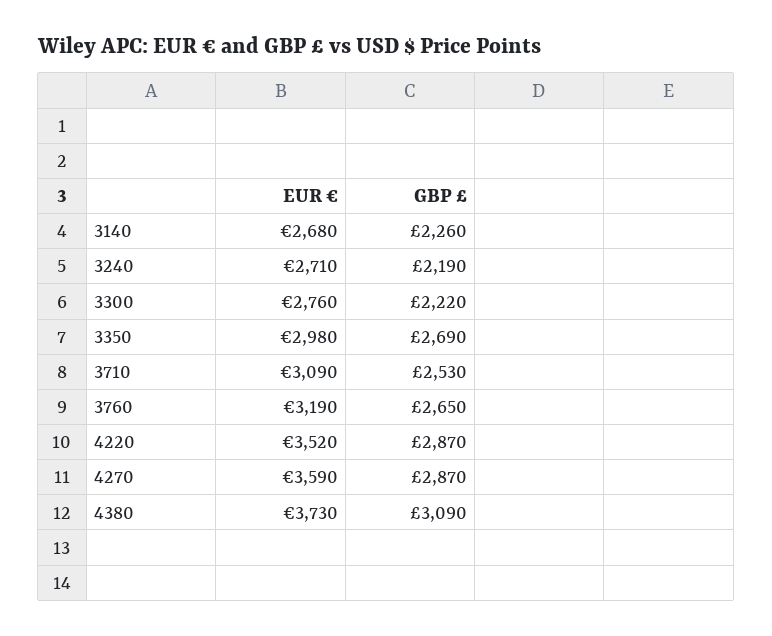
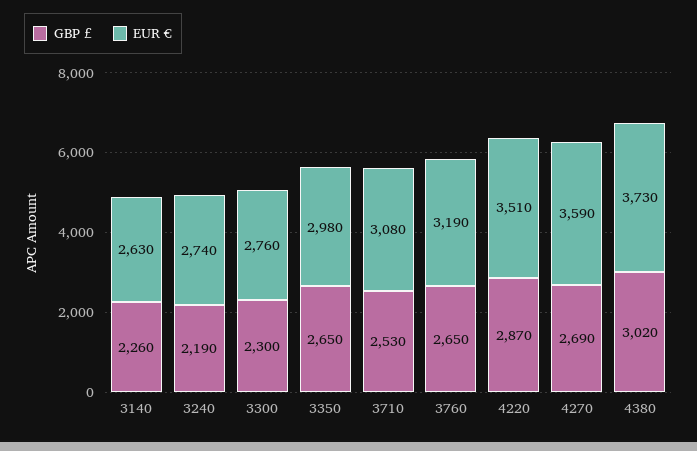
  {
    "EUR €": {
-     "3140": 2680,
+     "3140": 2630,
-     "3240": 2710,
+     "3240": 2740,
      "3300": 2760,
      "3350": 2980,
-     "3710": 3090,
+     "3710": 3080,
      "3760": 3190,
-     "4220": 3520,
+     "4220": 3510,
      "4270": 3590,
      "4380": 3730
    },
    "GBP £": {
      "3140": 2260,
      "3240": 2190,
-     "3300": 2220,
+     "3300": 2300,
-     "3350": 2690,
+     "3350": 2650,
      "3710": 2530,
      "3760": 2650,
      "4220": 2870,
-     "4270": 2870,
+     "4270": 2690,
-     "4380": 3090
+     "4380": 3020
    }
  }

